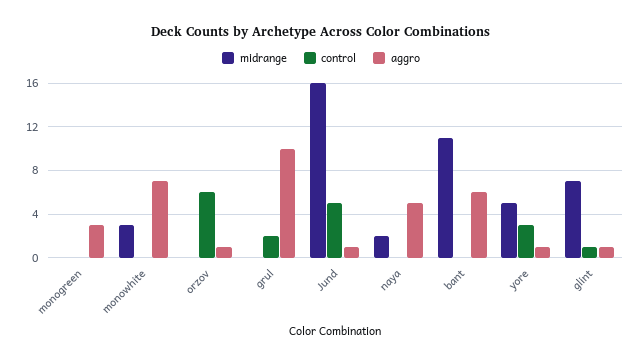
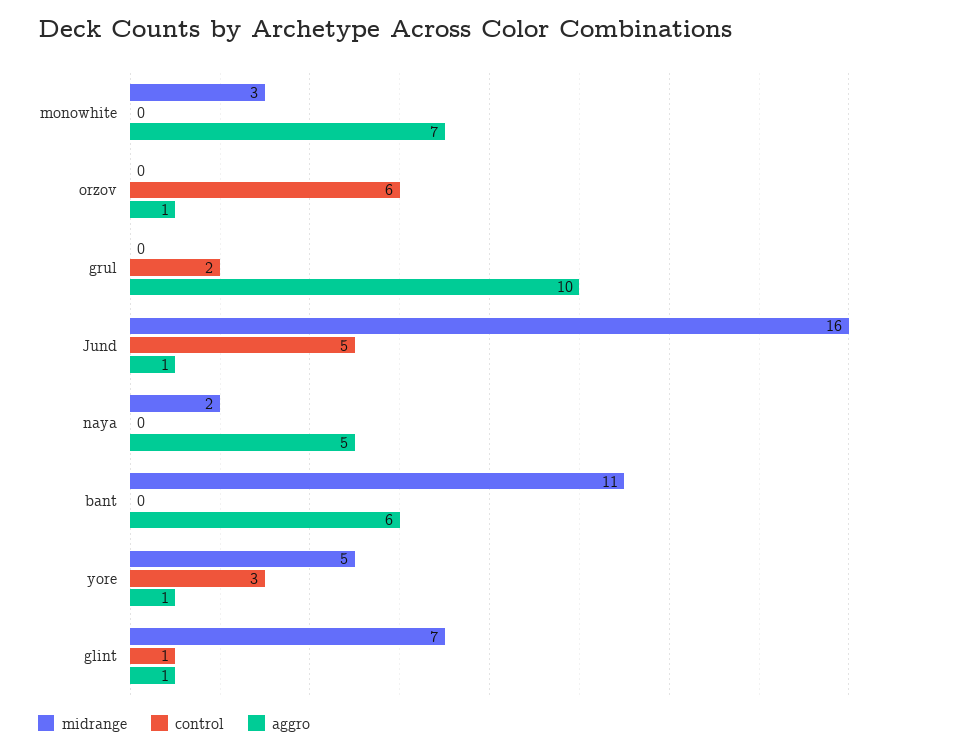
  {
    "midrange": {
-     "monogreen": 0,
      "monowhite": 3,
      "orzov": 0,
      "grul": 0,
      "Jund": 16,
      "naya": 2,
      "bant": 11,
      "yore": 5,
      "glint": 7
    },
    "control": {
-     "monogreen": 0,
      "monowhite": 0,
      "orzov": 6,
      "grul": 2,
      "Jund": 5,
      "naya": 0,
      "bant": 0,
      "yore": 3,
      "glint": 1
    },
    "aggro": {
-     "monogreen": 3,
      "monowhite": 7,
      "orzov": 1,
      "grul": 10,
      "Jund": 1,
      "naya": 5,
      "bant": 6,
      "yore": 1,
      "glint": 1
    }
  }

